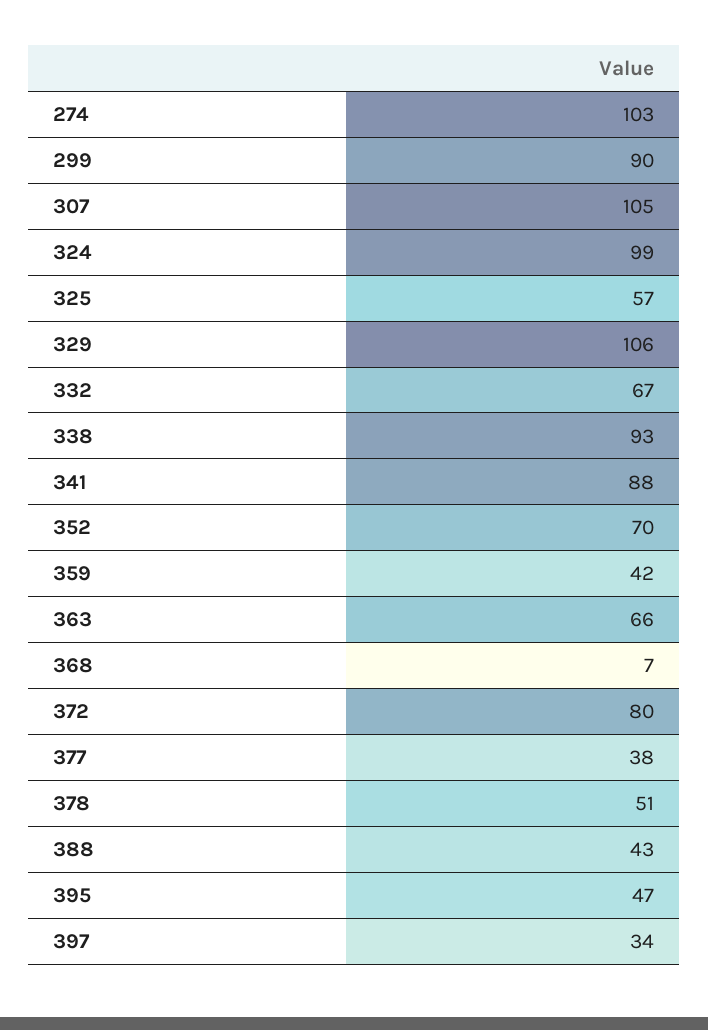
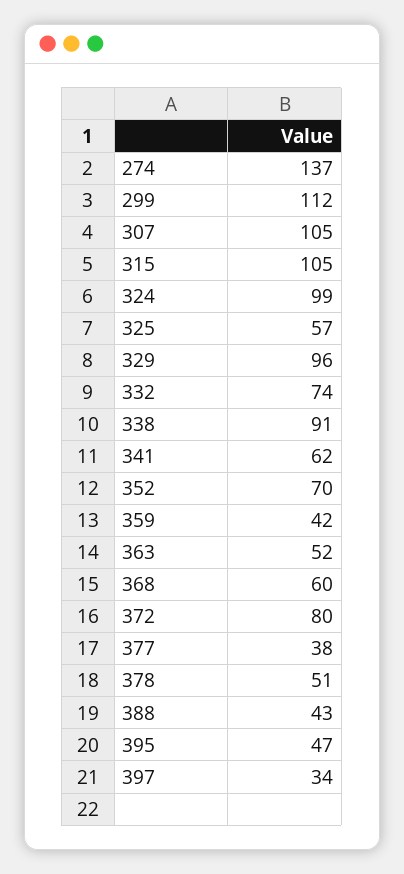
  {
-   "274": 103,
+   "274": 137,
-   "299": 90,
+   "299": 112,
    "307": 105,
    "324": 99,
    "325": 57,
-   "329": 106,
+   "329": 96,
-   "332": 67,
+   "332": 74,
-   "338": 93,
+   "338": 91,
-   "341": 88,
+   "341": 62,
    "352": 70,
    "359": 42,
-   "363": 66,
+   "363": 52,
-   "368": 7,
+   "368": 60,
    "372": 80,
    "377": 38,
    "378": 51,
    "388": 43,
    "395": 47,
-   "397": 34
+   "397": 34,
+   "315": 105
  }

